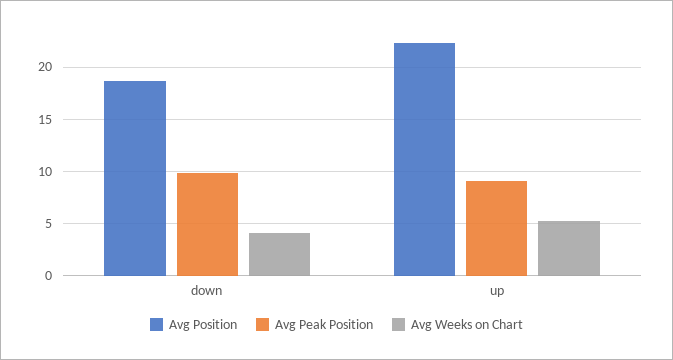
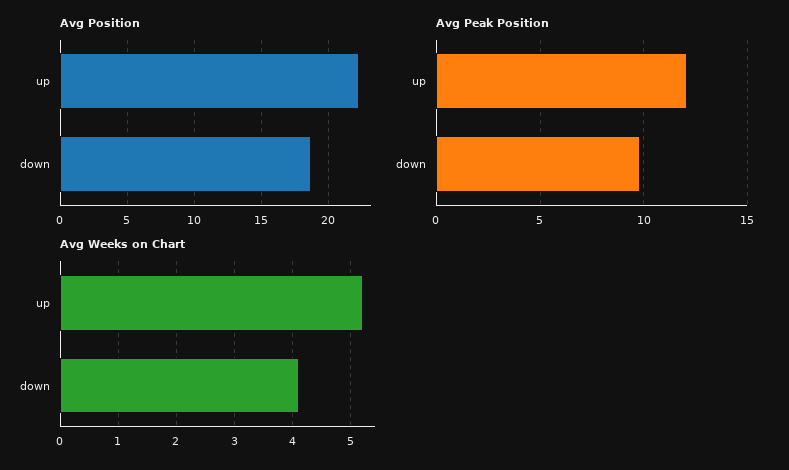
  {
    "Avg Position": {
      "down": 18.5,
      "up": 22.5
    },
    "Avg Peak Position": {
      "down": 10,
-     "up": 9
+     "up": 12
    },
    "Avg Weeks on Chart": {
      "down": 4,
      "up": 5
    }
  }

